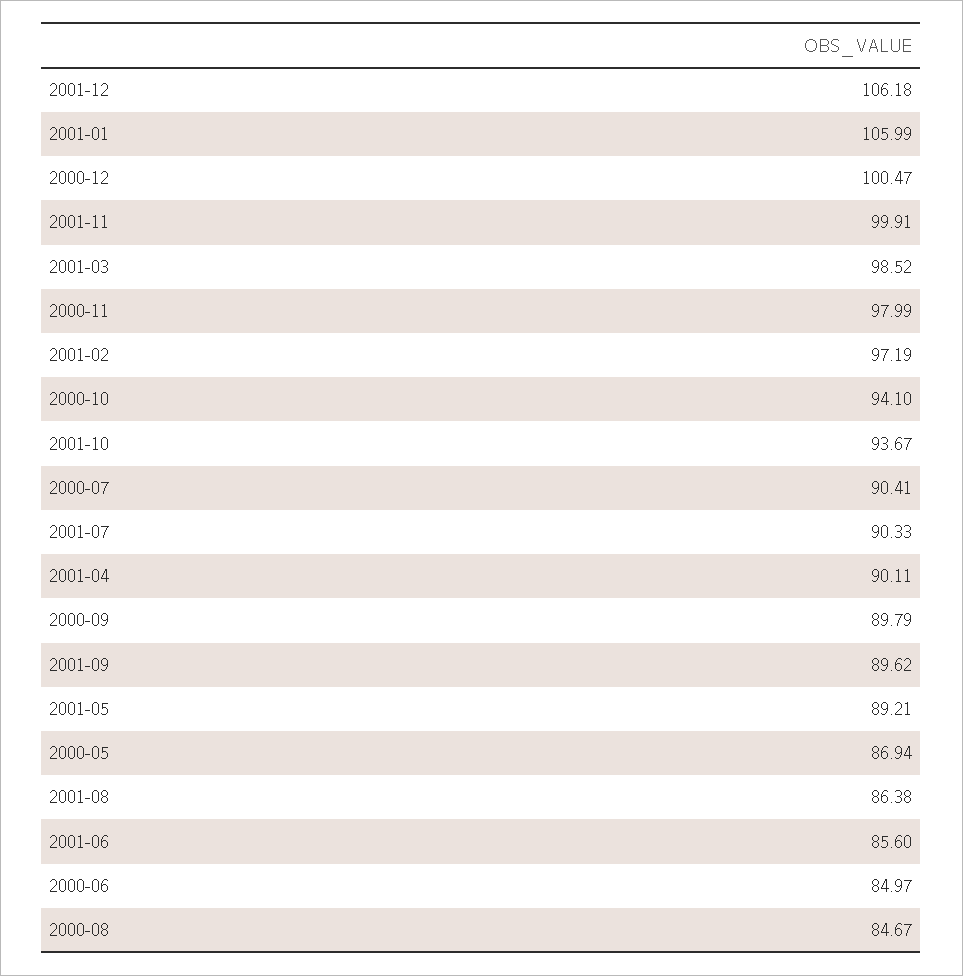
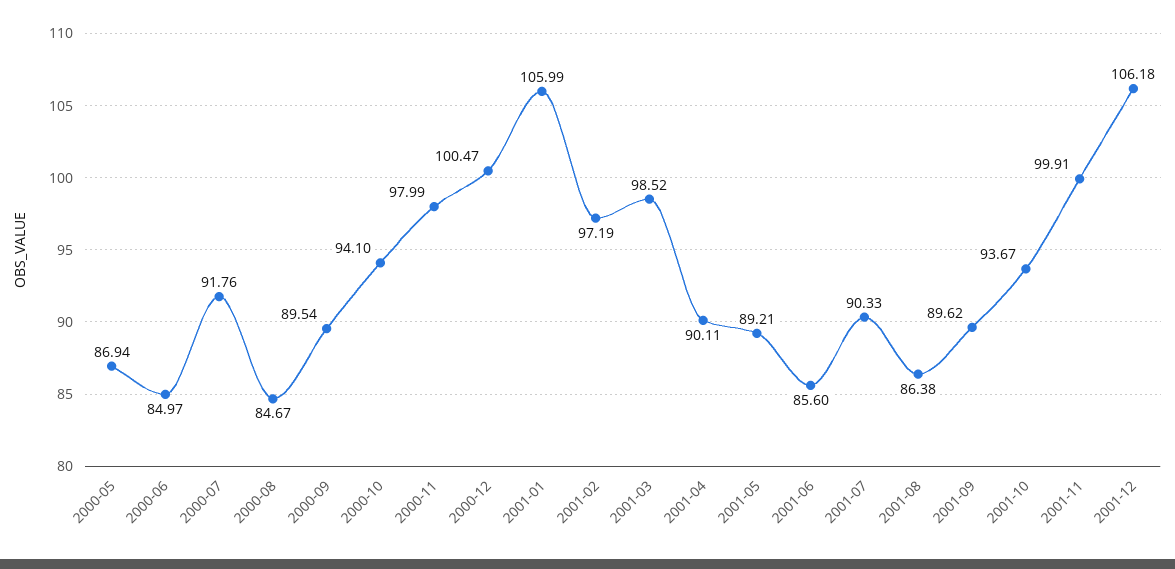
  {
    "2001-12": 106.18,
    "2001-01": 105.99,
    "2000-12": 100.47,
    "2001-11": 99.91,
    "2001-03": 98.52,
    "2000-11": 97.99,
    "2001-02": 97.19,
    "2000-10": 94.1,
    "2001-10": 93.67,
-   "2000-07": 90.41,
+   "2000-07": 91.76,
    "2001-07": 90.33,
    "2001-04": 90.11,
-   "2000-09": 89.79,
+   "2000-09": 89.54,
    "2001-09": 89.62,
    "2001-05": 89.21,
    "2000-05": 86.94,
    "2001-08": 86.38,
    "2001-06": 85.6,
    "2000-06": 84.97,
    "2000-08": 84.67
  }

